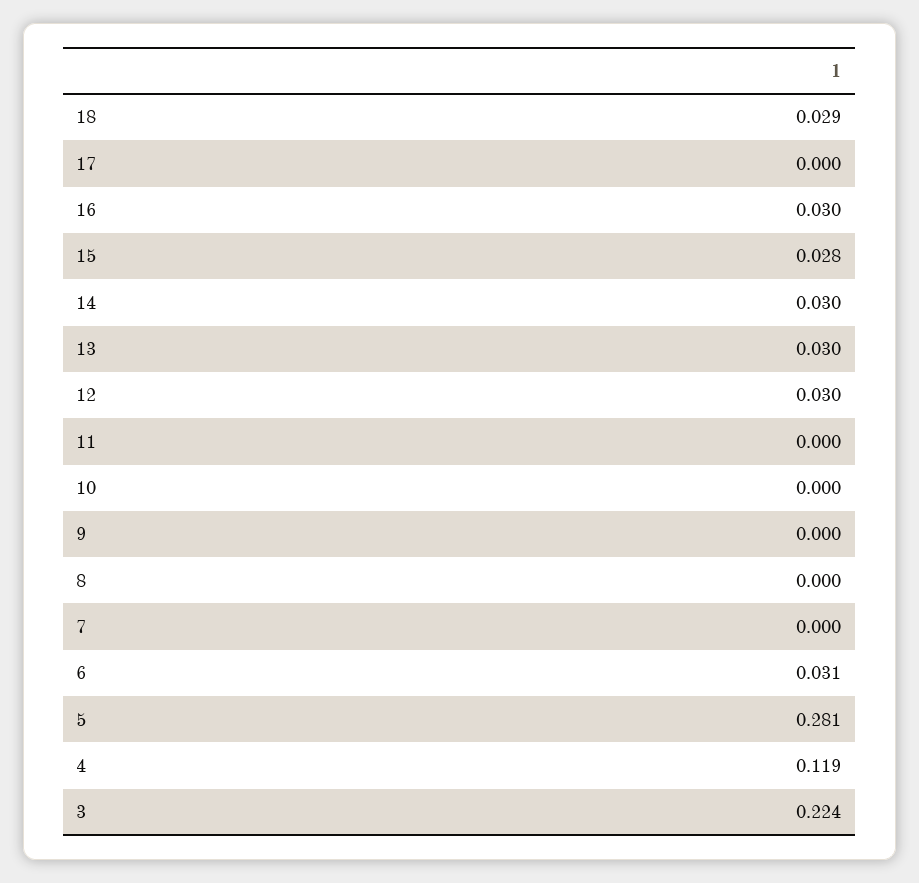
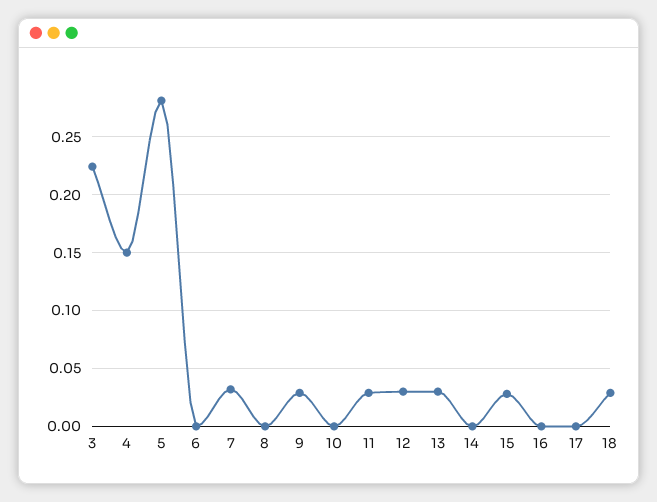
  {
    "18": 0.029,
    "17": 0,
-   "16": 0.03,
+   "16": 0,
    "15": 0.028,
-   "14": 0.03,
+   "14": 0,
    "13": 0.03,
    "12": 0.03,
-   "11": 0,
+   "11": 0.03,
    "10": 0,
-   "9": 0,
+   "9": 0.03,
    "8": 0,
-   "7": 0,
+   "7": 0.03,
-   "6": 0.031,
+   "6": 0,
    "5": 0.281,
-   "4": 0.119,
+   "4": 0.15,
    "3": 0.224
  }

